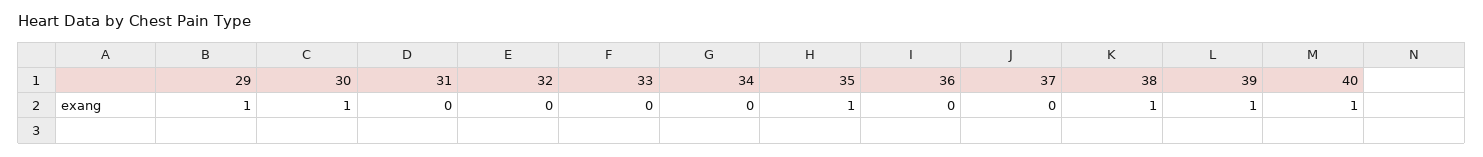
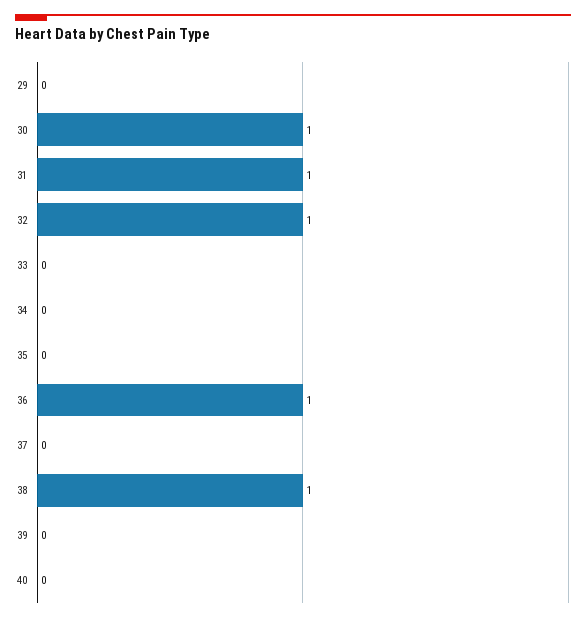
  {
-   "29": 1,
+   "29": 0,
    "30": 1,
-   "31": 0,
+   "31": 1,
-   "32": 0,
+   "32": 1,
    "33": 0,
    "34": 0,
-   "35": 1,
+   "35": 0,
-   "36": 0,
+   "36": 1,
    "37": 0,
    "38": 1,
-   "39": 1,
+   "39": 0,
-   "40": 1
+   "40": 0
  }

